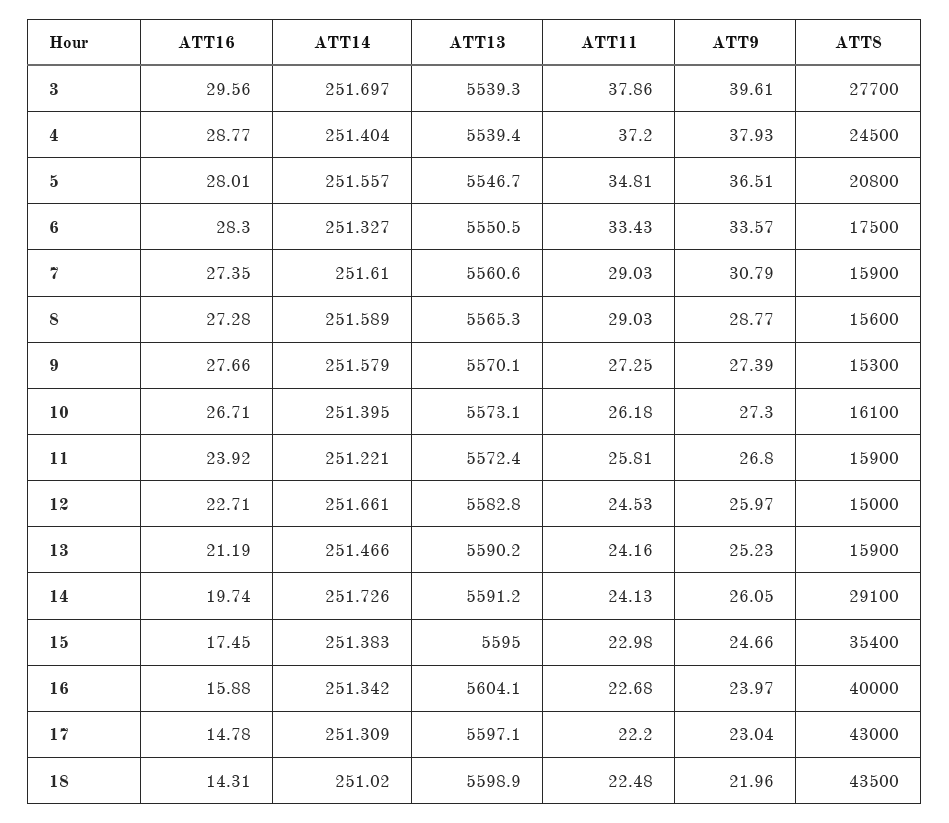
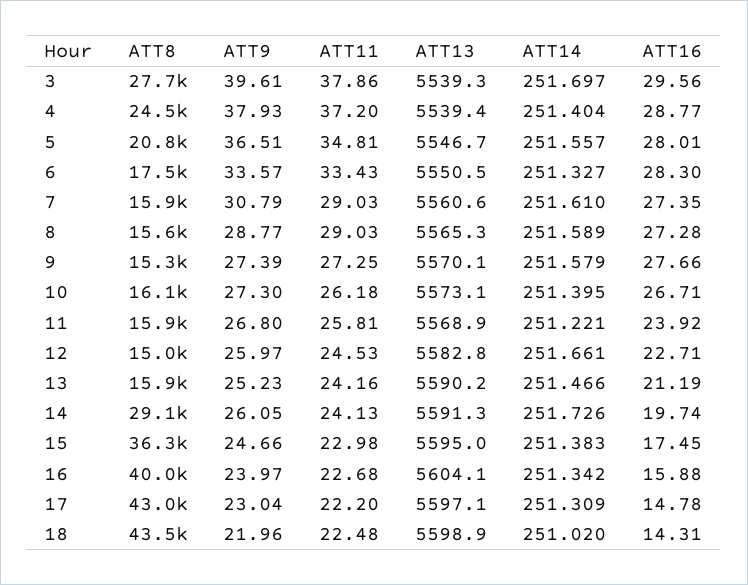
  {
    "ATT16": {
      "3": 29.56,
      "4": 28.77,
      "5": 28.01,
      "6": 28.3,
      "7": 27.35,
      "8": 27.28,
      "9": 27.66,
      "10": 26.71,
      "11": 23.92,
      "12": 22.71,
      "13": 21.19,
      "14": 19.74,
      "15": 17.45,
      "16": 15.88,
      "17": 14.78,
      "18": 14.31
    },
    "ATT14": {
      "3": 251.697,
      "4": 251.404,
      "5": 251.557,
      "6": 251.327,
      "7": 251.61,
      "8": 251.589,
      "9": 251.579,
      "10": 251.395,
      "11": 251.221,
      "12": 251.661,
      "13": 251.466,
      "14": 251.726,
      "15": 251.383,
      "16": 251.342,
      "17": 251.309,
      "18": 251.02
    },
    "ATT13": {
      "3": 5539.3,
      "4": 5539.4,
      "5": 5546.7,
      "6": 5550.5,
      "7": 5560.6,
      "8": 5565.3,
      "9": 5570.1,
      "10": 5573.1,
-     "11": 5572.4,
+     "11": 5568.9,
      "12": 5582.8,
      "13": 5590.2,
-     "14": 5591.2,
+     "14": 5591.3,
      "15": 5595,
      "16": 5604.1,
      "17": 5597.1,
      "18": 5598.9
    },
    "ATT11": {
      "3": 37.86,
      "4": 37.2,
      "5": 34.81,
      "6": 33.43,
      "7": 29.03,
      "8": 29.03,
      "9": 27.25,
      "10": 26.18,
      "11": 25.81,
      "12": 24.53,
      "13": 24.16,
      "14": 24.13,
      "15": 22.98,
      "16": 22.68,
      "17": 22.2,
      "18": 22.48
    },
    "ATT9": {
      "3": 39.61,
      "4": 37.93,
      "5": 36.51,
      "6": 33.57,
      "7": 30.79,
      "8": 28.77,
      "9": 27.39,
      "10": 27.3,
      "11": 26.8,
      "12": 25.97,
      "13": 25.23,
      "14": 26.05,
      "15": 24.66,
      "16": 23.97,
      "17": 23.04,
      "18": 21.96
    },
    "ATT8": {
      "3": 27700,
      "4": 24500,
      "5": 20800,
      "6": 17500,
      "7": 15900,
      "8": 15600,
      "9": 15300,
      "10": 16100,
      "11": 15900,
      "12": 15000,
      "13": 15900,
      "14": 29100,
-     "15": 35400,
+     "15": 36300,
      "16": 40000,
      "17": 43000,
      "18": 43500
    }
  }

